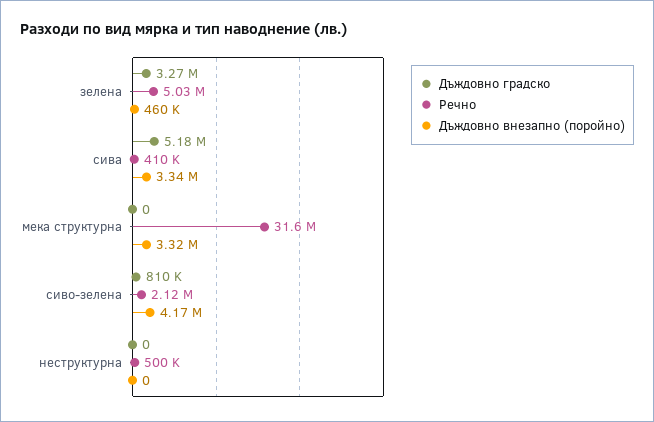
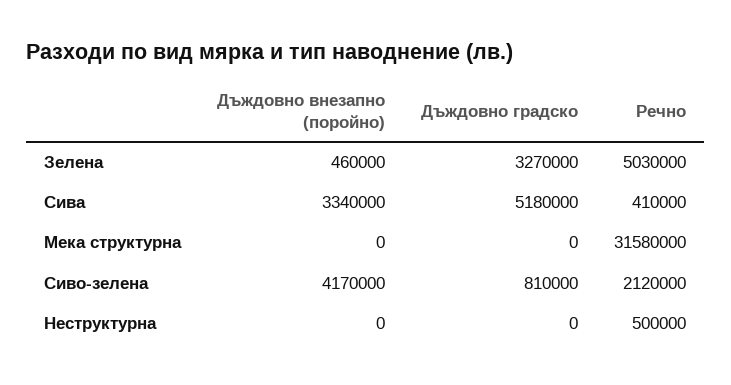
  {
    "Дъждовно градско": {
      "зелена": 3270000,
      "сива": 5180000,
      "мека структурна": 0,
      "сиво-зелена": 810000,
      "неструктурна": 0
    },
    "Речно": {
      "зелена": 5030000,
      "сива": 410000,
      "мека структурна": 31580000,
      "сиво-зелена": 2120000,
      "неструктурна": 500000
    },
    "Дъждовно внезапно (поройно)": {
      "зелена": 460000,
      "сива": 3340000,
-     "мека структурна": 3320000,
+     "мека структурна": 0,
      "сиво-зелена": 4170000,
      "неструктурна": 0
    }
  }

